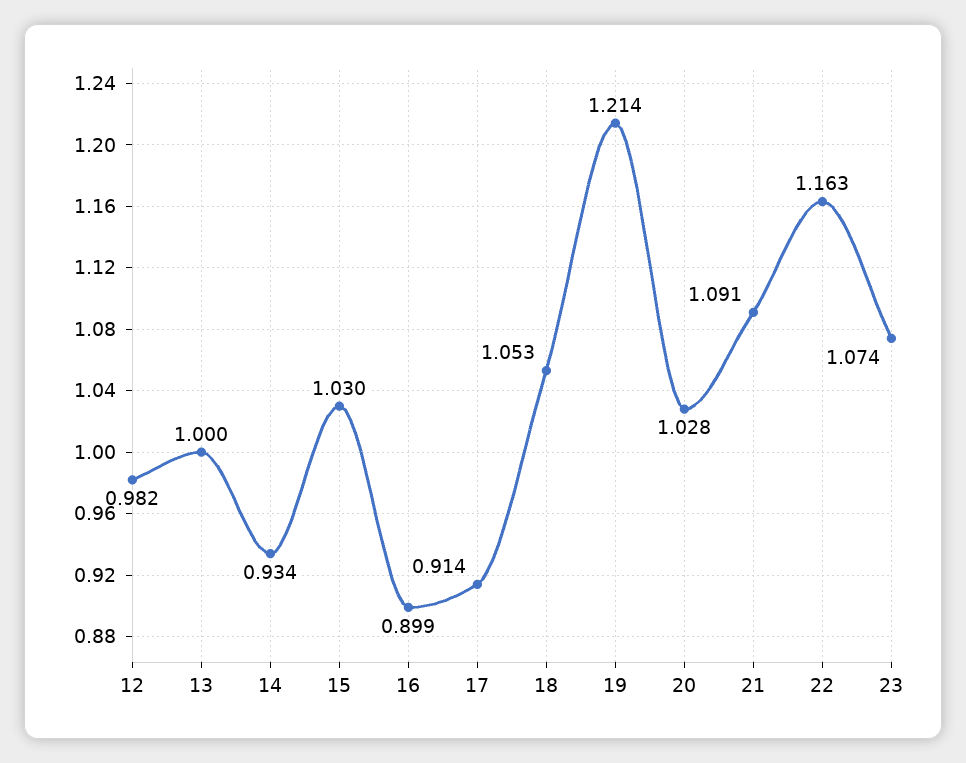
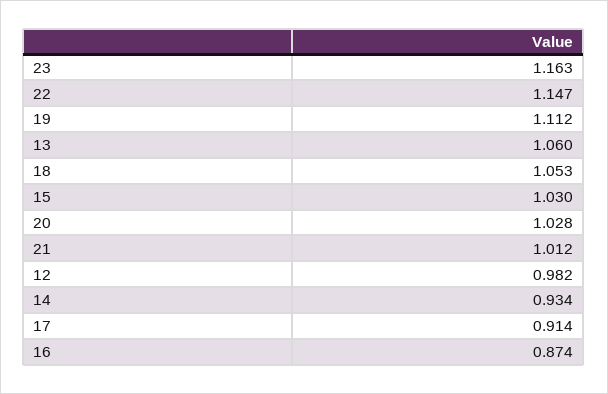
  {
    "12": 0.982,
-   "13": 1,
+   "13": 1.06,
    "14": 0.934,
    "15": 1.03,
-   "16": 0.899,
+   "16": 0.874,
    "17": 0.914,
    "18": 1.053,
-   "19": 1.214,
+   "19": 1.112,
    "20": 1.028,
-   "21": 1.091,
+   "21": 1.012,
-   "22": 1.163,
+   "22": 1.147,
-   "23": 1.074
+   "23": 1.163
  }

